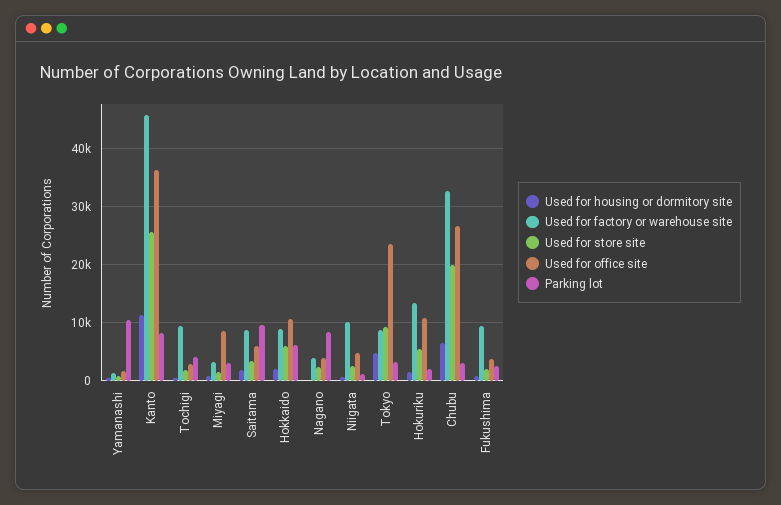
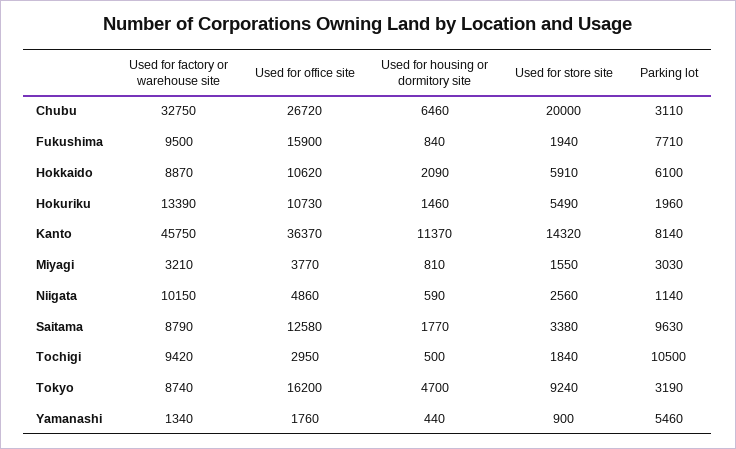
  {
    "Used for housing or dormitory site": {
      "Yamanashi": 440,
      "Kanto": 11370,
      "Tochigi": 500,
      "Miyagi": 810,
      "Saitama": 1770,
      "Hokkaido": 2090,
-     "Nagano": 0,
      "Niigata": 590,
      "Tokyo": 4700,
      "Hokuriku": 1460,
      "Chubu": 6460,
      "Fukushima": 840
    },
    "Used for factory or warehouse site": {
      "Yamanashi": 1340,
      "Kanto": 45750,
      "Tochigi": 9420,
      "Miyagi": 3210,
      "Saitama": 8790,
      "Hokkaido": 8870,
-     "Nagano": 4000,
      "Niigata": 10150,
      "Tokyo": 8740,
      "Hokuriku": 13390,
      "Chubu": 32750,
      "Fukushima": 9500
    },
    "Used for store site": {
      "Yamanashi": 900,
-     "Kanto": 26000,
+     "Kanto": 14320,
      "Tochigi": 1840,
      "Miyagi": 1550,
      "Saitama": 3380,
      "Hokkaido": 5910,
-     "Nagano": 2000,
      "Niigata": 2560,
      "Tokyo": 9240,
      "Hokuriku": 5490,
      "Chubu": 20000,
      "Fukushima": 1940
    },
    "Used for office site": {
      "Yamanashi": 1760,
      "Kanto": 36370,
      "Tochigi": 2950,
-     "Miyagi": 8000,
+     "Miyagi": 3770,
-     "Saitama": 6000,
+     "Saitama": 12580,
      "Hokkaido": 10620,
-     "Nagano": 4000,
      "Niigata": 4860,
-     "Tokyo": 24000,
+     "Tokyo": 16200,
      "Hokuriku": 10730,
      "Chubu": 26720,
-     "Fukushima": 4000
+     "Fukushima": 15900
    },
    "Parking lot": {
-     "Yamanashi": 10000,
+     "Yamanashi": 5460,
      "Kanto": 8140,
-     "Tochigi": 4000,
+     "Tochigi": 10500,
      "Miyagi": 3030,
      "Saitama": 9630,
      "Hokkaido": 6100,
-     "Nagano": 8000,
      "Niigata": 1140,
      "Tokyo": 3190,
      "Hokuriku": 1960,
      "Chubu": 3110,
-     "Fukushima": 2000
+     "Fukushima": 7710
    }
  }

